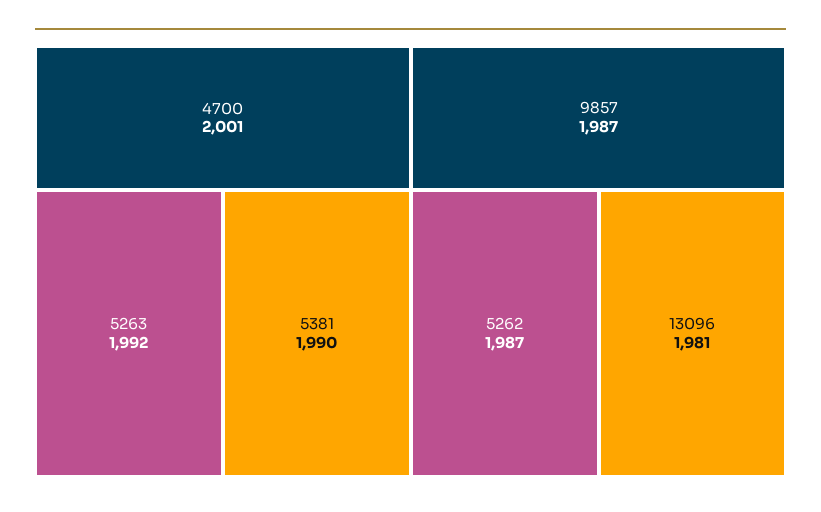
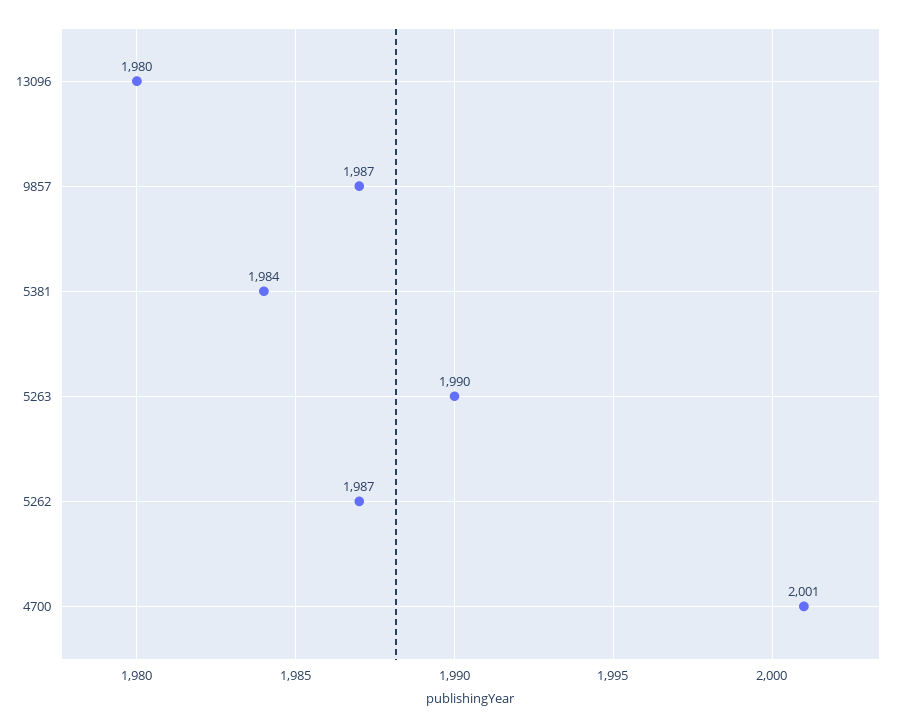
  {
    "4700": 2001,
-   "5263": 1992,
+   "5263": 1990,
-   "5381": 1990,
+   "5381": 1984,
    "9857": 1987,
    "5262": 1987,
-   "13096": 1981
+   "13096": 1980
  }

